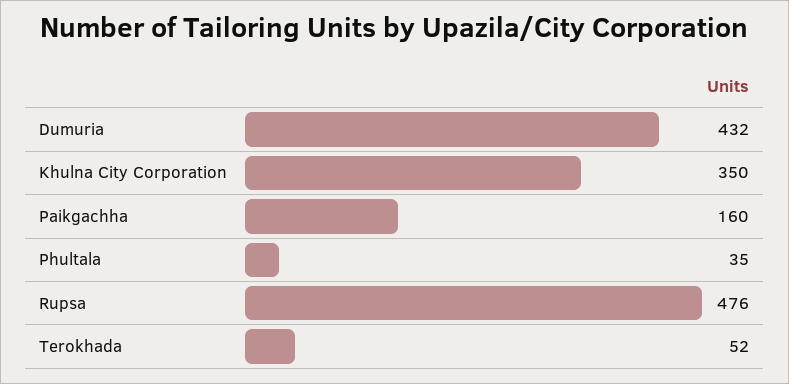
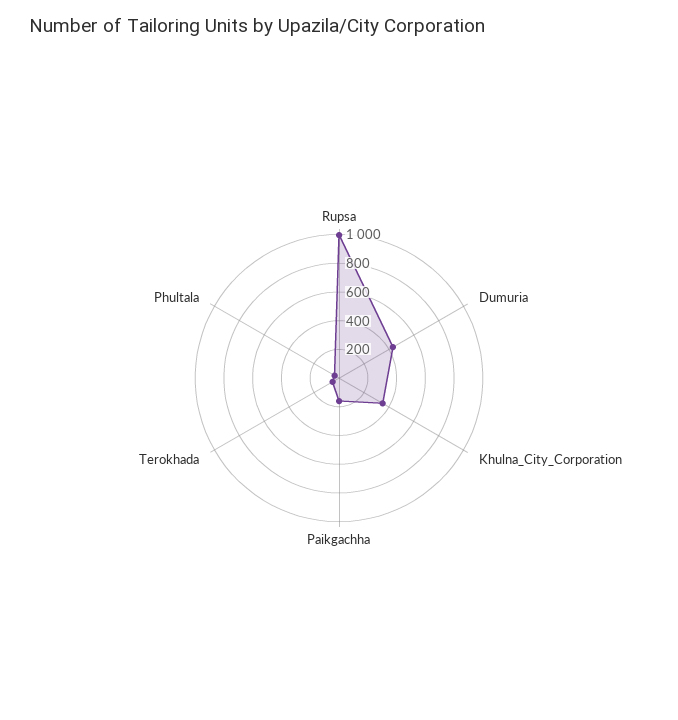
  {
    "Dumuria": 432,
    "Khulna City Corporation": 350,
    "Paikgachha": 160,
    "Phultala": 35,
-   "Rupsa": 476,
+   "Rupsa": 1000,
    "Terokhada": 52
  }

